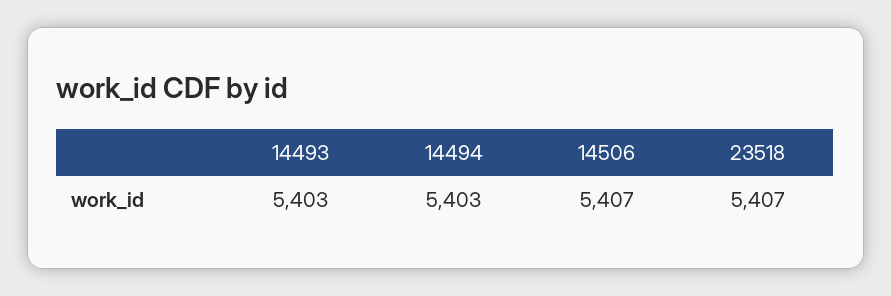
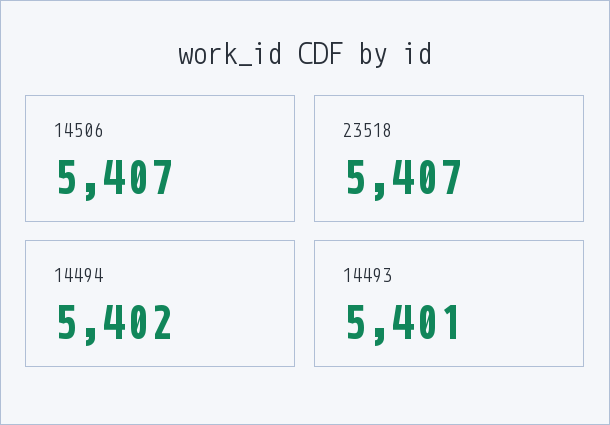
  {
-   "14493": 5403,
+   "14493": 5401,
-   "14494": 5403,
+   "14494": 5402,
    "14506": 5407,
    "23518": 5407
  }

